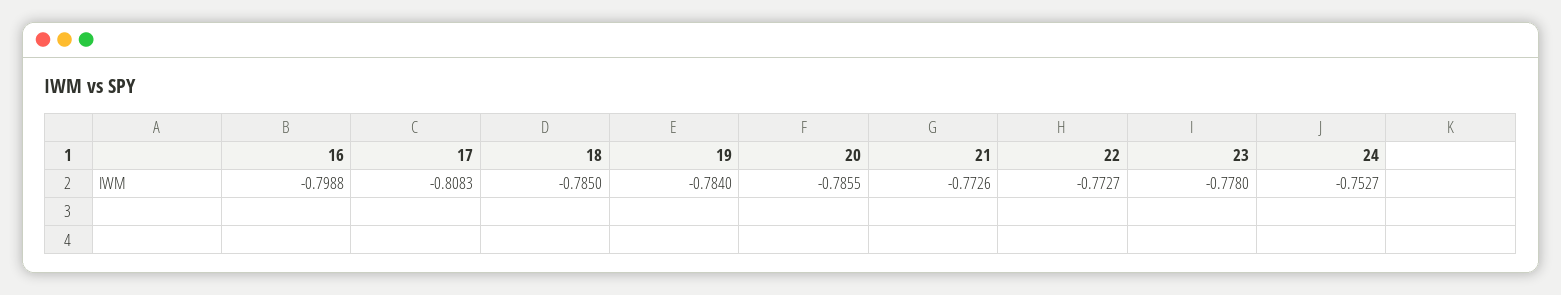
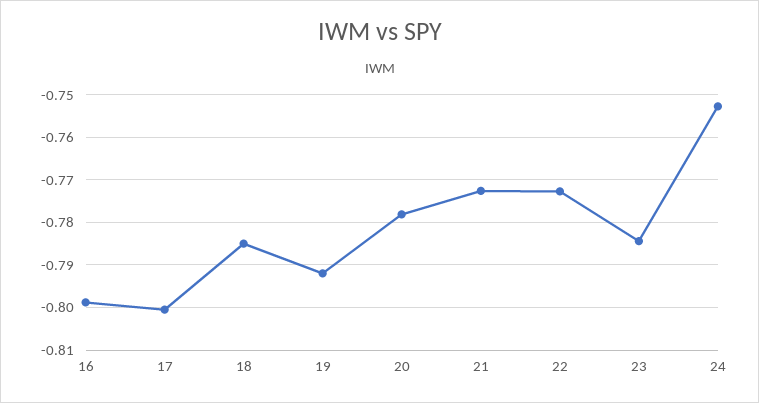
  {
    "16": -0.7988,
-   "17": -0.8083,
+   "17": -0.8,
    "18": -0.785,
-   "19": -0.784,
+   "19": -0.792,
-   "20": -0.7855,
+   "20": -0.778,
    "21": -0.7726,
    "22": -0.7727,
-   "23": -0.778,
+   "23": -0.784,
    "24": -0.7527
  }

